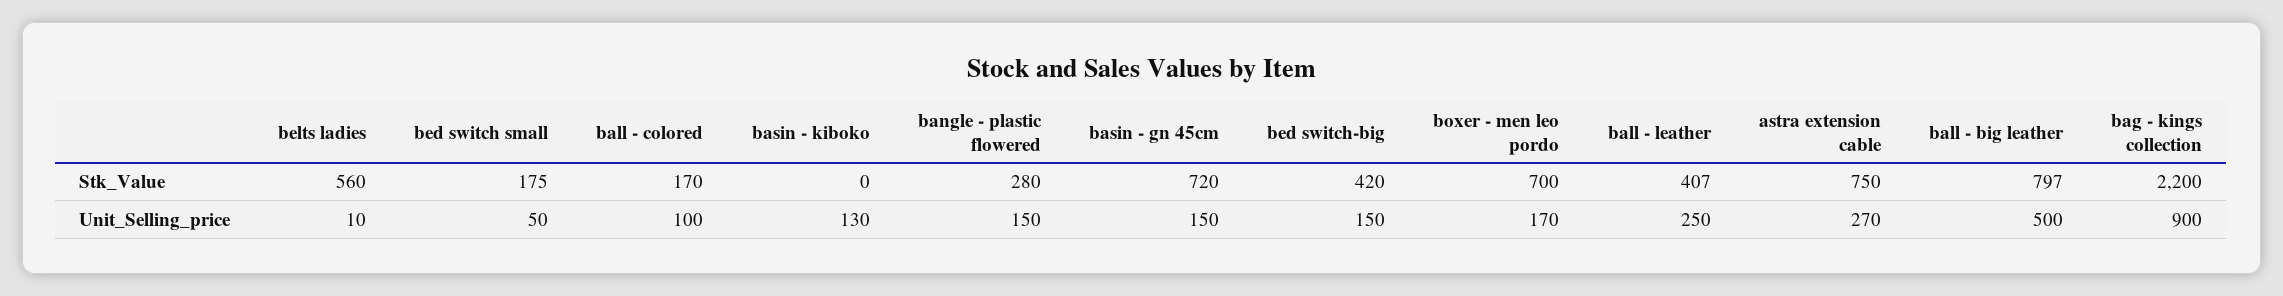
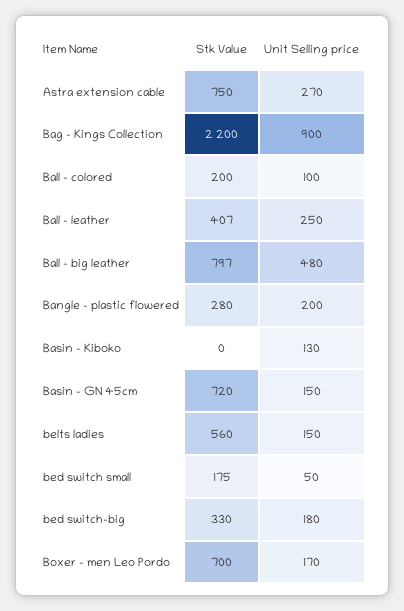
  {
    "belts ladies": {
      "Stk_Value": 560,
-     "Unit_Selling_price": 10
+     "Unit_Selling_price": 150
    },
    "bed switch small": {
      "Stk_Value": 175,
      "Unit_Selling_price": 50
    },
    "ball - colored": {
-     "Stk_Value": 170,
+     "Stk_Value": 200,
      "Unit_Selling_price": 100
    },
    "basin - kiboko": {
      "Stk_Value": 0,
      "Unit_Selling_price": 130
    },
    "bangle - plastic flowered": {
      "Stk_Value": 280,
-     "Unit_Selling_price": 150
+     "Unit_Selling_price": 200
    },
    "basin - gn 45cm": {
      "Stk_Value": 720,
      "Unit_Selling_price": 150
    },
    "bed switch-big": {
-     "Stk_Value": 420,
+     "Stk_Value": 330,
-     "Unit_Selling_price": 150
+     "Unit_Selling_price": 180
    },
    "boxer - men leo pordo": {
      "Stk_Value": 700,
      "Unit_Selling_price": 170
    },
    "ball - leather": {
      "Stk_Value": 407,
      "Unit_Selling_price": 250
    },
    "astra extension cable": {
      "Stk_Value": 750,
      "Unit_Selling_price": 270
    },
    "ball - big leather": {
      "Stk_Value": 797,
-     "Unit_Selling_price": 500
+     "Unit_Selling_price": 480
    },
    "bag - kings collection": {
      "Stk_Value": 2200,
      "Unit_Selling_price": 900
    }
  }

